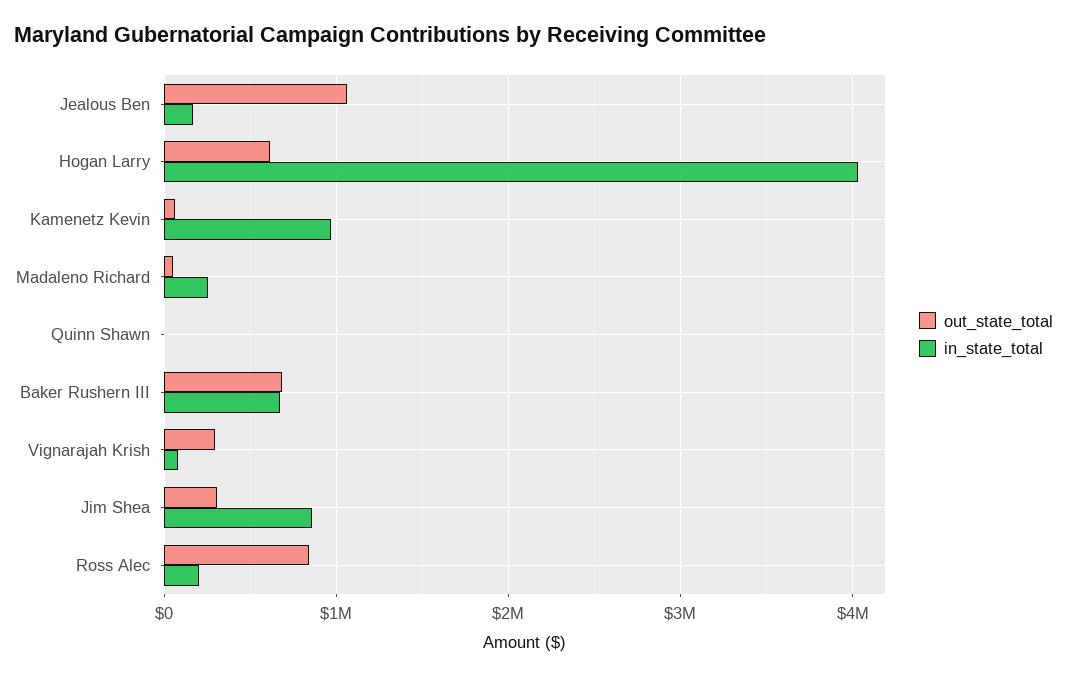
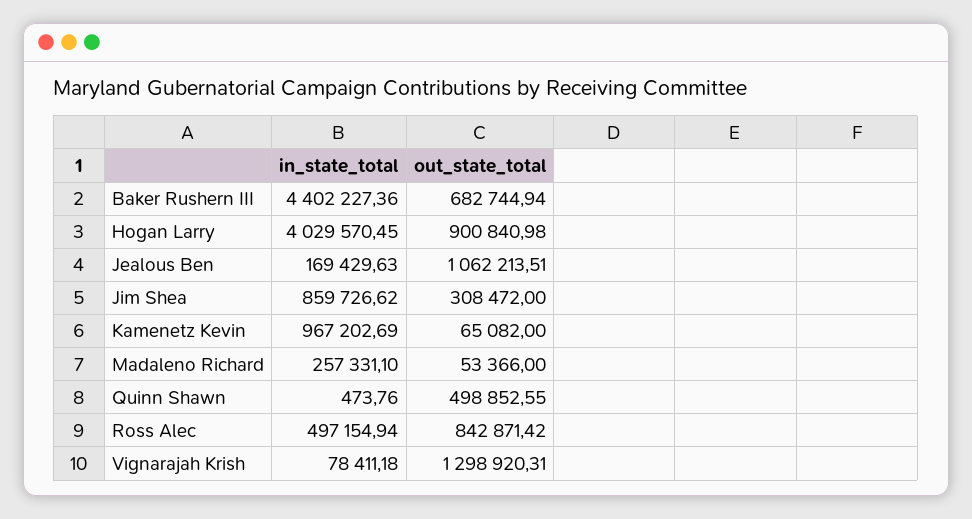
  {
    "out_state_total": {
      "Jealous Ben": 1062213.51,
-     "Hogan Larry": 600000,
+     "Hogan Larry": 900840.98,
      "Kamenetz Kevin": 65082,
      "Madaleno Richard": 53366,
-     "Quinn Shawn": 0,
+     "Quinn Shawn": 498852.55,
      "Baker Rushern III": 682744.94,
-     "Vignarajah Krish": 300000,
+     "Vignarajah Krish": 1298920.31,
      "Jim Shea": 308472,
      "Ross Alec": 842871.42
    },
    "in_state_total": {
      "Jealous Ben": 169429.63,
      "Hogan Larry": 4029570.45,
      "Kamenetz Kevin": 967202.69,
      "Madaleno Richard": 257331.1,
      "Quinn Shawn": 473.76,
-     "Baker Rushern III": 700000,
+     "Baker Rushern III": 4402227.36,
      "Vignarajah Krish": 78411.18,
      "Jim Shea": 859726.62,
-     "Ross Alec": 200000
+     "Ross Alec": 497154.94
    }
  }

